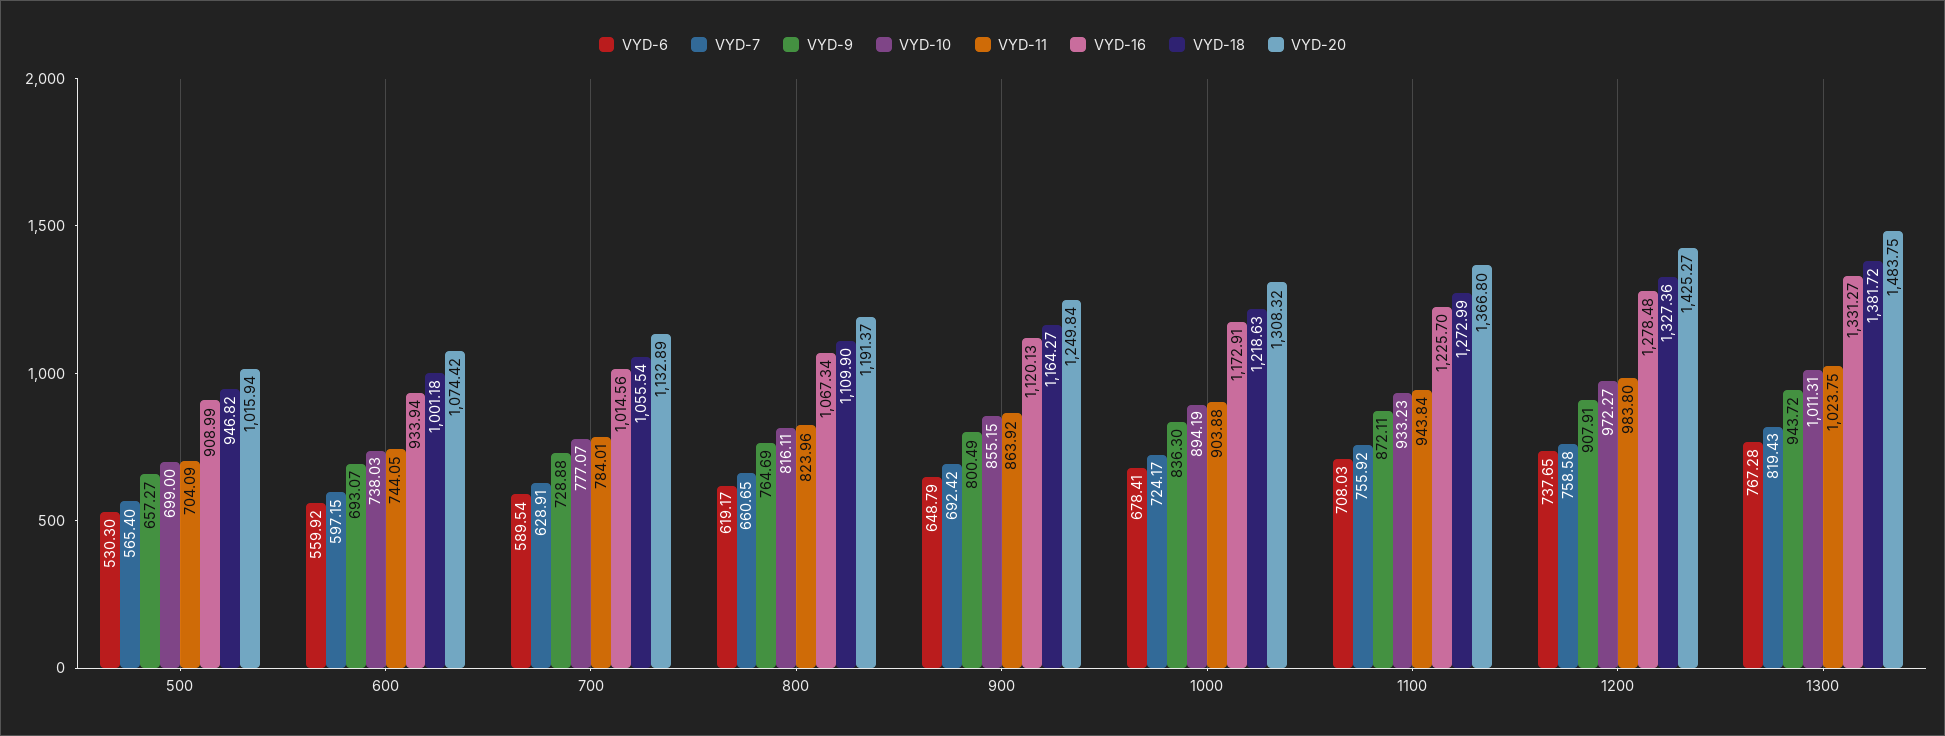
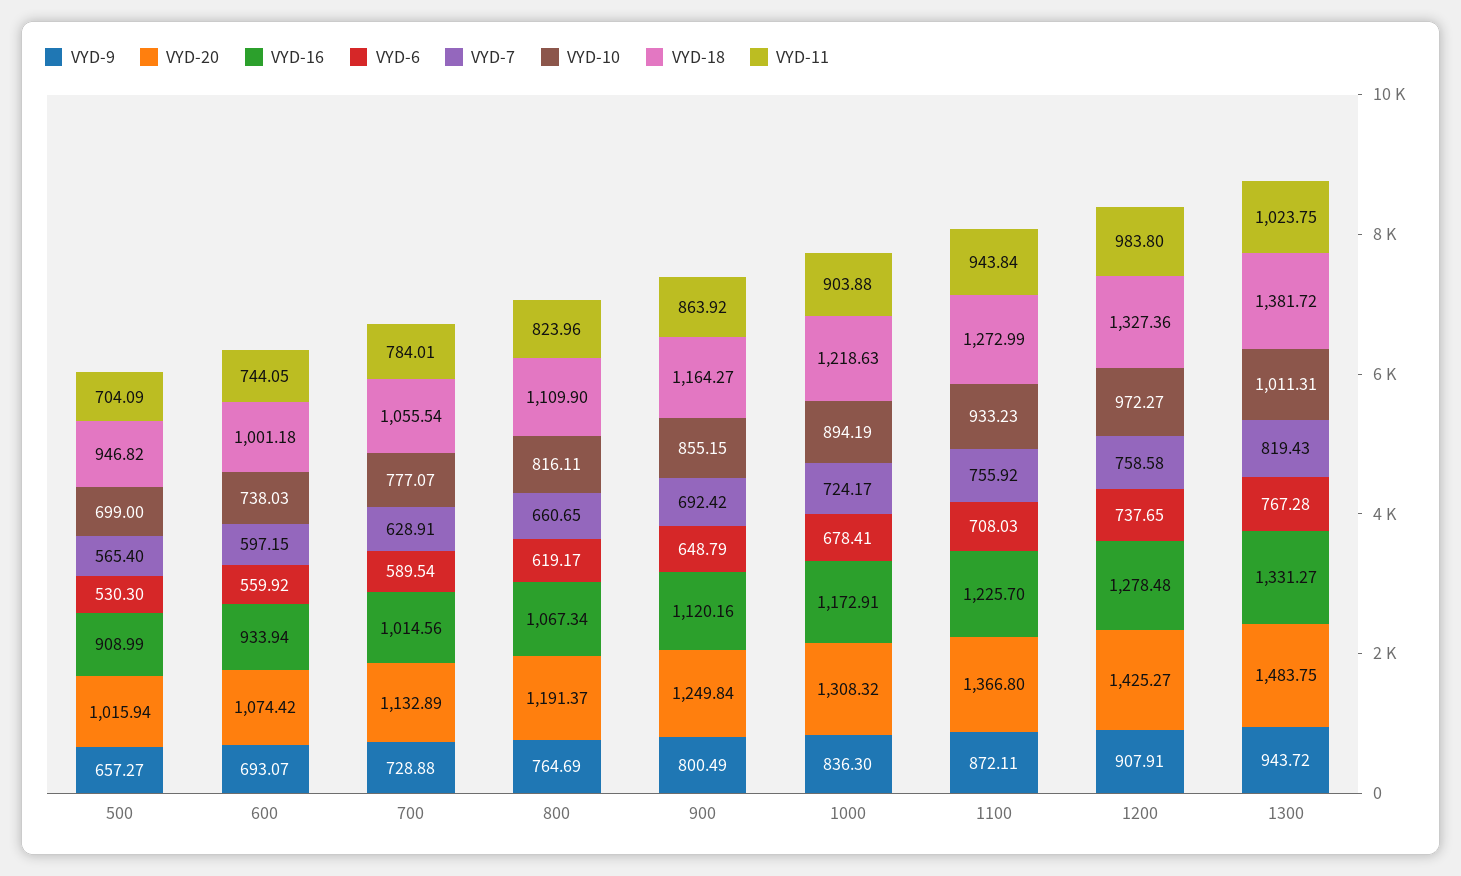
  {
    "VYD-6": {
      "500": 530.3,
      "600": 559.92,
      "700": 589.54,
      "800": 619.17,
      "900": 648.79,
      "1000": 678.41,
      "1100": 708.03,
      "1200": 737.65,
      "1300": 767.28
    },
    "VYD-7": {
      "500": 565.4,
      "600": 597.15,
      "700": 628.91,
      "800": 660.65,
      "900": 692.42,
      "1000": 724.17,
      "1100": 755.92,
      "1200": 758.58,
      "1300": 819.43
    },
    "VYD-9": {
      "500": 657.27,
      "600": 693.07,
      "700": 728.88,
      "800": 764.69,
      "900": 800.49,
      "1000": 836.3,
      "1100": 872.11,
      "1200": 907.91,
      "1300": 943.72
    },
    "VYD-10": {
      "500": 699,
      "600": 738.03,
      "700": 777.07,
      "800": 816.11,
      "900": 855.15,
      "1000": 894.19,
      "1100": 933.23,
      "1200": 972.27,
      "1300": 1011.31
    },
    "VYD-11": {
      "500": 704.09,
      "600": 744.05,
      "700": 784.01,
      "800": 823.96,
      "900": 863.92,
      "1000": 903.88,
      "1100": 943.84,
      "1200": 983.8,
      "1300": 1023.75
    },
    "VYD-16": {
      "500": 908.99,
      "600": 933.94,
      "700": 1014.56,
      "800": 1067.34,
-     "900": 1120.13,
+     "900": 1120.16,
      "1000": 1172.91,
      "1100": 1225.7,
      "1200": 1278.48,
      "1300": 1331.27
    },
    "VYD-18": {
      "500": 946.82,
      "600": 1001.18,
      "700": 1055.54,
      "800": 1109.9,
      "900": 1164.27,
      "1000": 1218.63,
      "1100": 1272.99,
      "1200": 1327.36,
      "1300": 1381.72
    },
    "VYD-20": {
      "500": 1015.94,
      "600": 1074.42,
      "700": 1132.89,
      "800": 1191.37,
      "900": 1249.84,
      "1000": 1308.32,
      "1100": 1366.8,
      "1200": 1425.27,
      "1300": 1483.75
    }
  }

